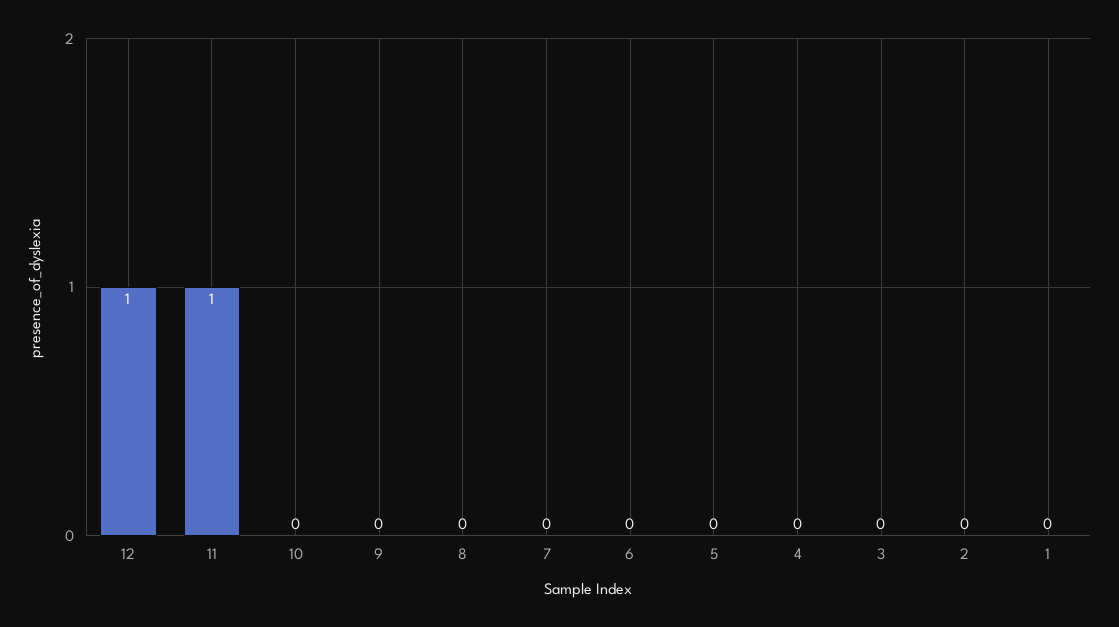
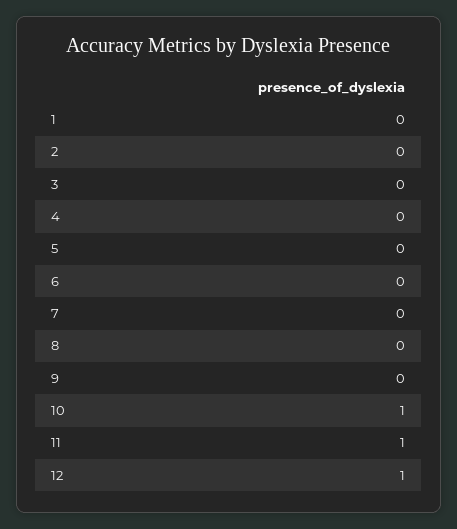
  {
    "12": 1,
    "11": 1,
-   "10": 0,
+   "10": 1,
    "9": 0,
    "8": 0,
    "7": 0,
    "6": 0,
    "5": 0,
    "4": 0,
    "3": 0,
    "2": 0,
    "1": 0
  }

